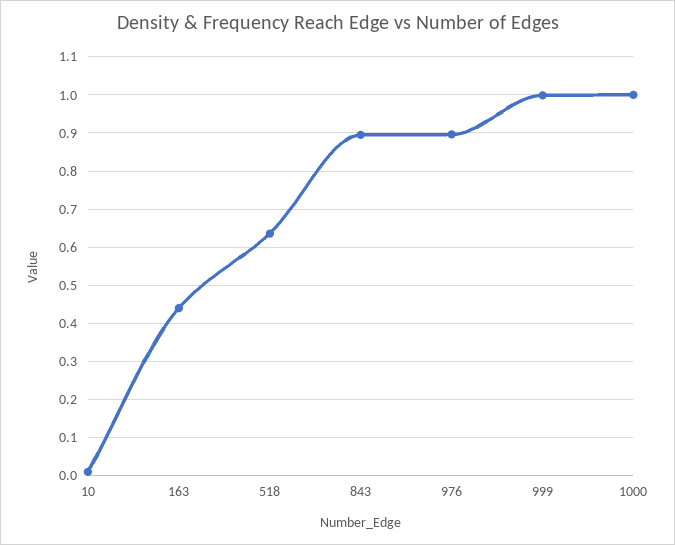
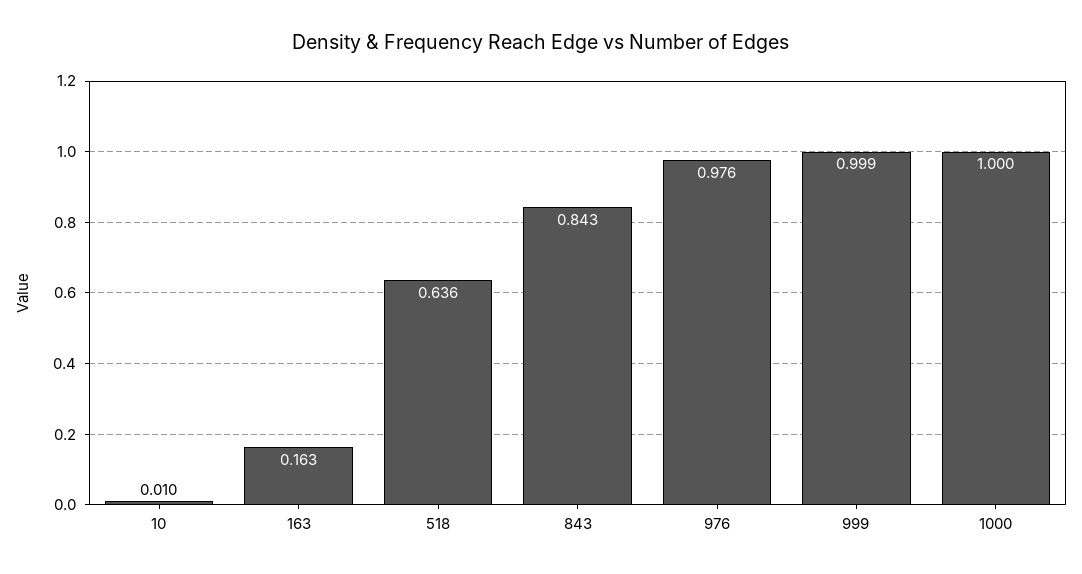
  {
    "10": 0.01,
-   "163": 0.44,
+   "163": 0.163,
    "518": 0.636,
-   "843": 0.9,
+   "843": 0.843,
-   "976": 0.9,
+   "976": 0.976,
    "999": 0.999,
    "1000": 1
  }

